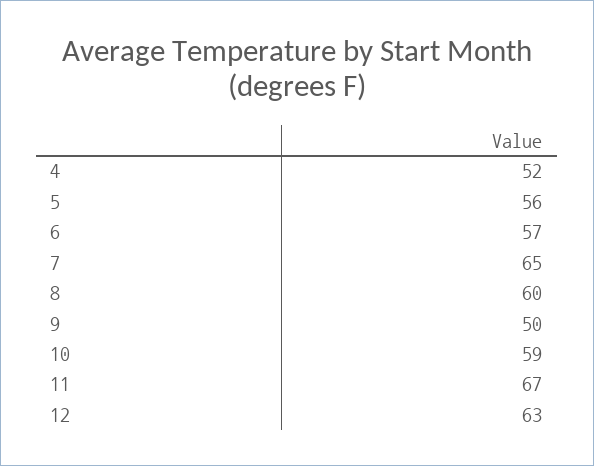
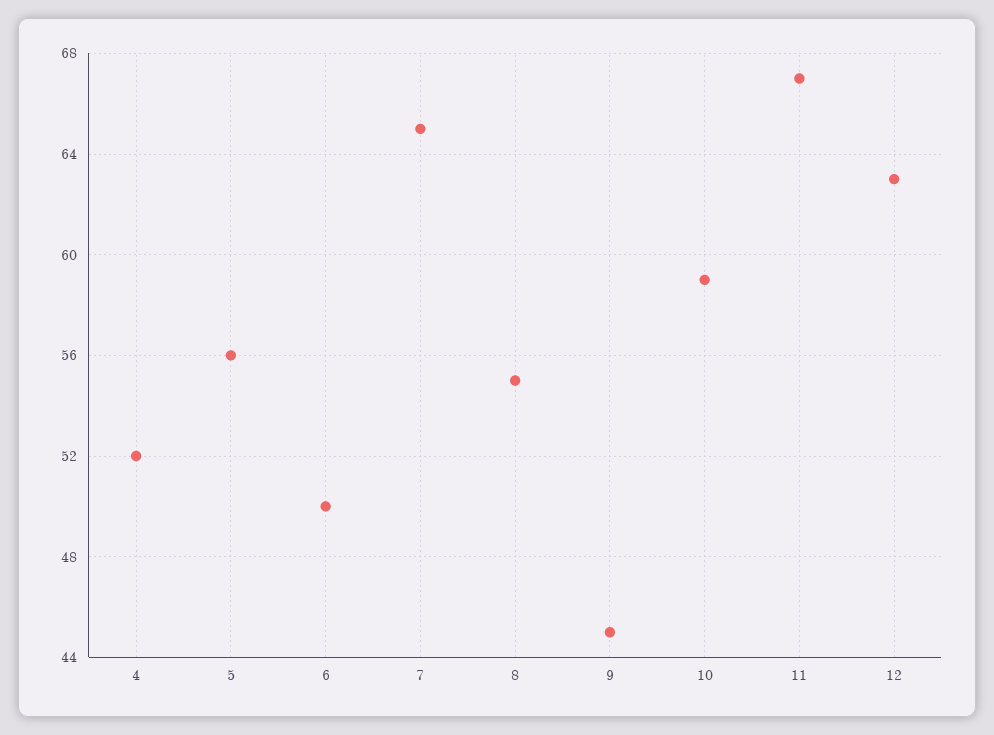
  {
    "4": 52,
    "5": 56,
-   "6": 57,
+   "6": 50,
    "7": 65,
-   "8": 60,
+   "8": 55,
-   "9": 50,
+   "9": 45,
    "10": 59,
    "11": 67,
    "12": 63
  }

